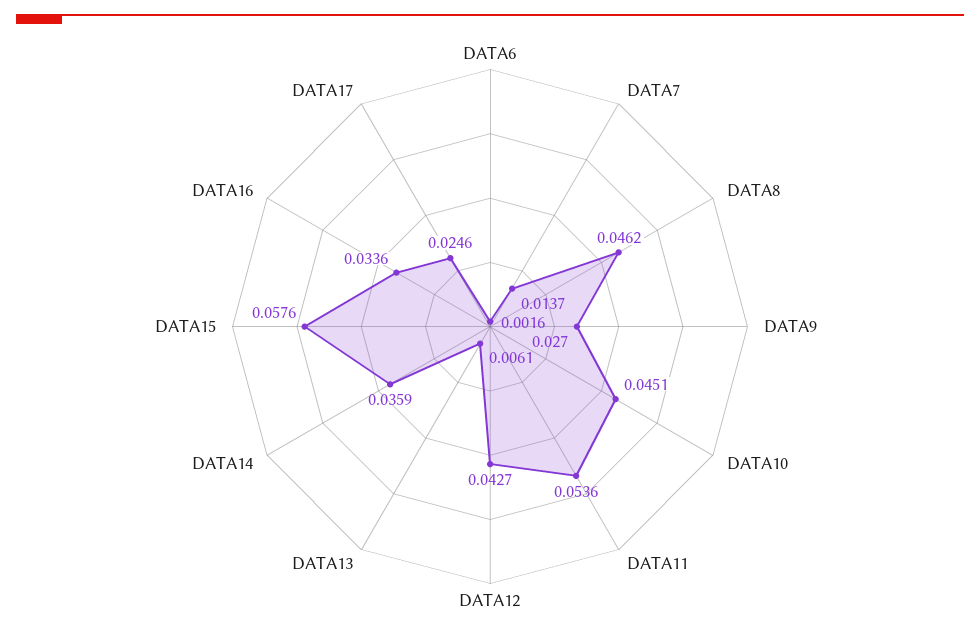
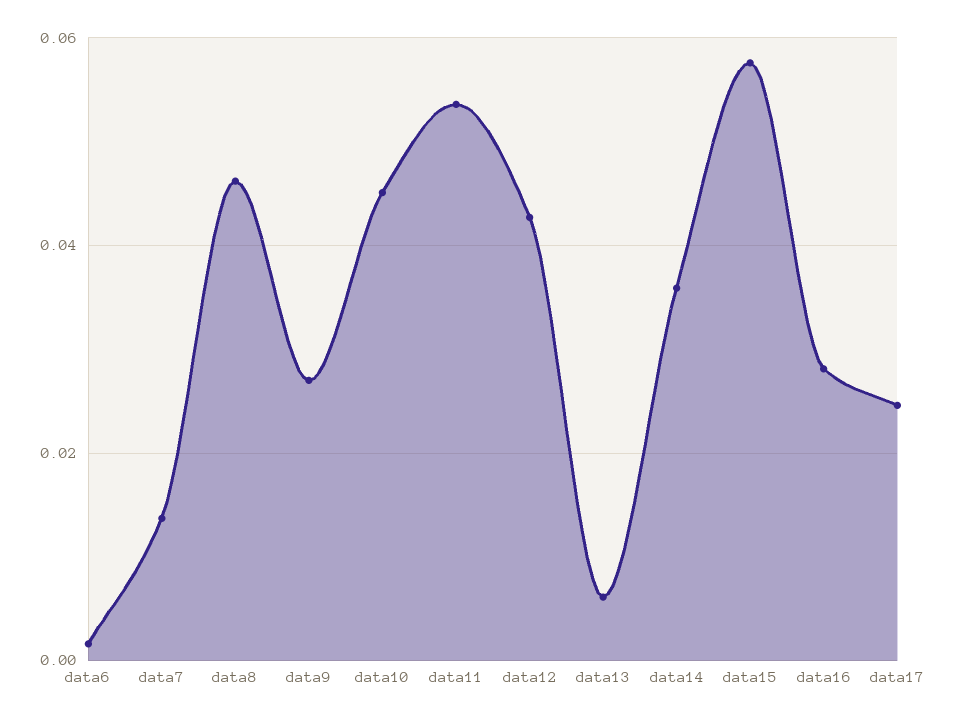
  {
    "DATA6": 0.0016,
    "DATA7": 0.0137,
    "DATA8": 0.0462,
    "DATA9": 0.027,
    "DATA10": 0.0451,
    "DATA11": 0.0536,
    "DATA12": 0.0427,
    "DATA13": 0.0061,
    "DATA14": 0.0359,
    "DATA15": 0.0576,
-   "DATA16": 0.0336,
+   "DATA16": 0.028,
    "DATA17": 0.0246
  }

